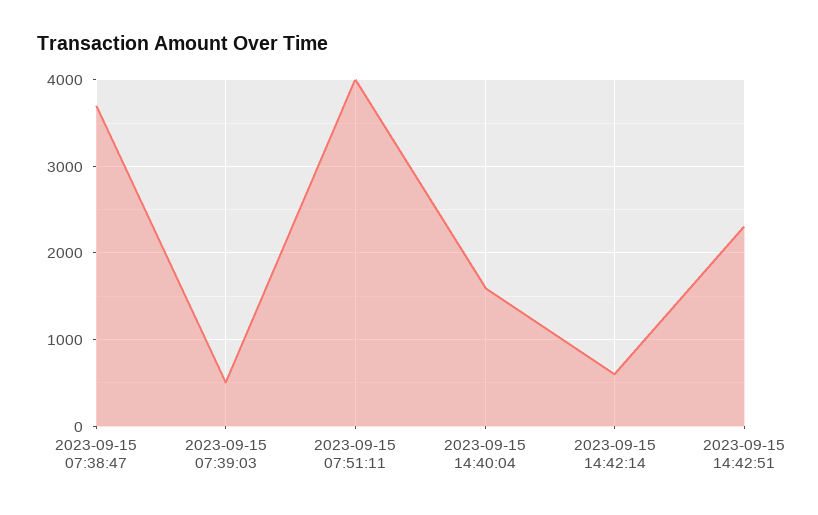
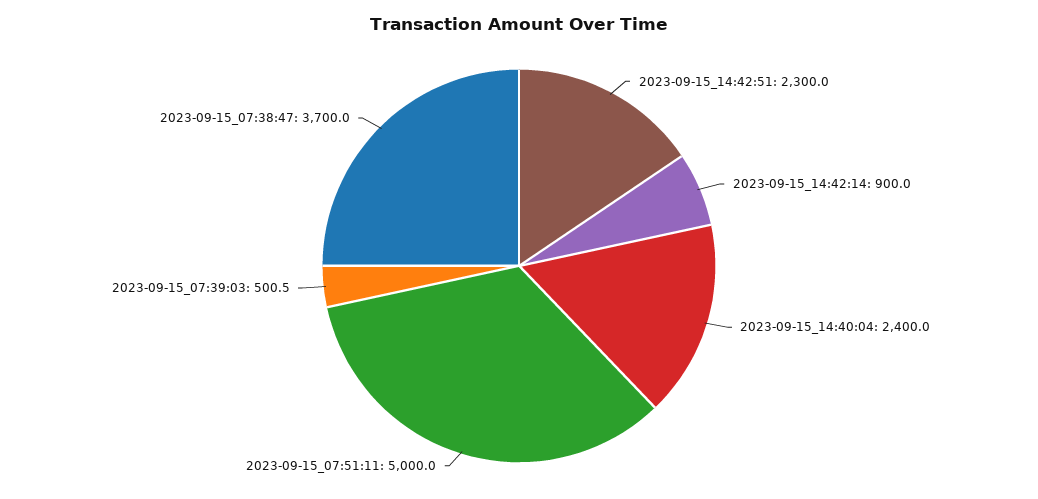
  {
    "2023-09-15 07:38:47": 3700,
    "2023-09-15 07:39:03": 500.5,
-   "2023-09-15 07:51:11": 4000,
+   "2023-09-15 07:51:11": 5000,
-   "2023-09-15 14:40:04": 1600,
+   "2023-09-15 14:40:04": 2400,
-   "2023-09-15 14:42:14": 600,
+   "2023-09-15 14:42:14": 900,
    "2023-09-15 14:42:51": 2300
  }

